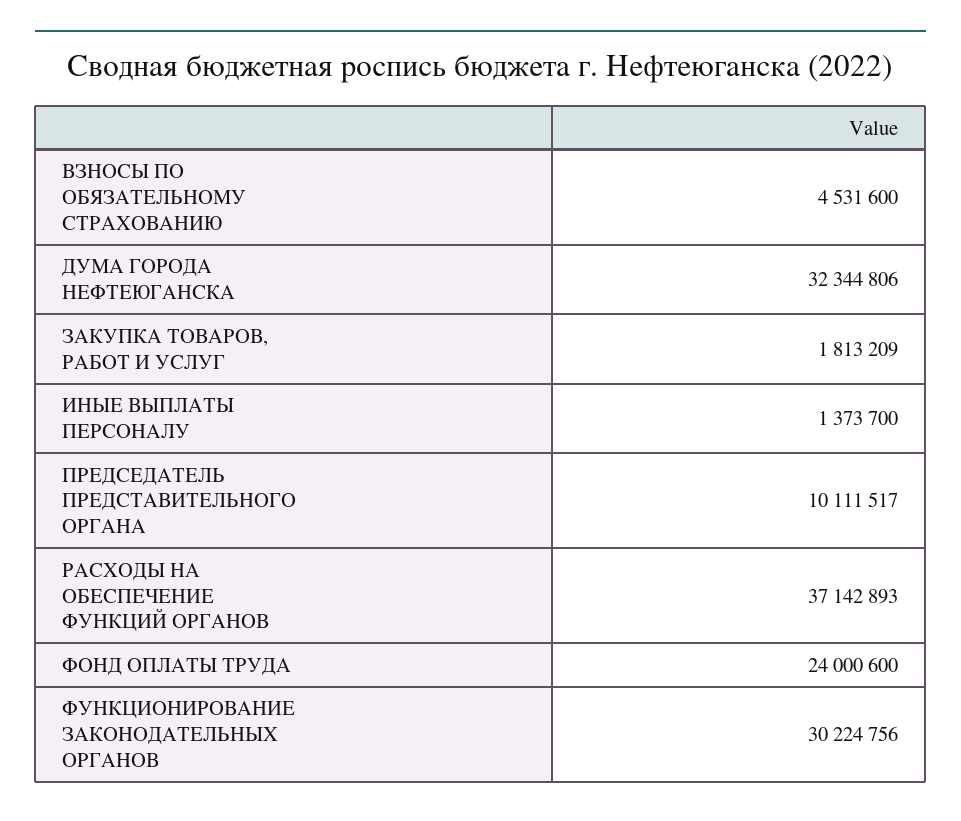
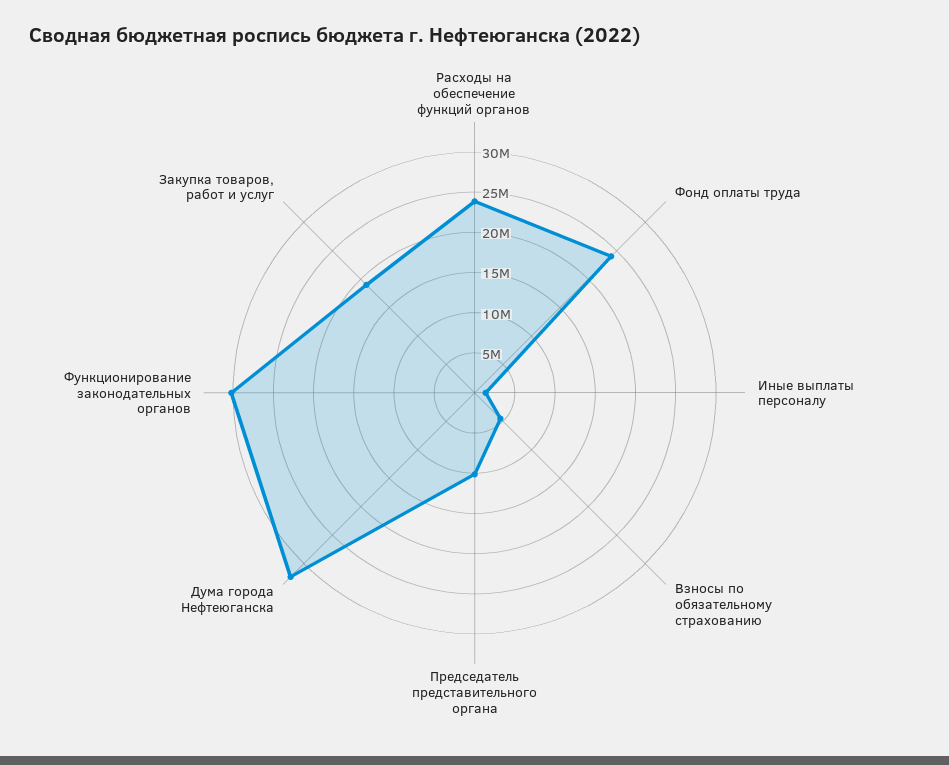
  {
    "ВЗНОСЫ ПО ОБЯЗАТЕЛЬНОМУ СТРАХОВАНИЮ": 4531600,
    "ДУМА ГОРОДА НЕФТЕЮГАНСКА": 32344806,
-   "ЗАКУПКА ТОВАРОВ, РАБОТ И УСЛУГ": 1813209,
+   "ЗАКУПКА ТОВАРОВ, РАБОТ И УСЛУГ": 19000000,
    "ИНЫЕ ВЫПЛАТЫ ПЕРСОНАЛУ": 1373700,
    "ПРЕДСЕДАТЕЛЬ ПРЕДСТАВИТЕЛЬНОГО ОРГАНА": 10111517,
-   "РАСХОДЫ НА ОБЕСПЕЧЕНИЕ ФУНКЦИЙ ОРГАНОВ": 37142893,
+   "РАСХОДЫ НА ОБЕСПЕЧЕНИЕ ФУНКЦИЙ ОРГАНОВ": 24000000,
    "ФОНД ОПЛАТЫ ТРУДА": 24000600,
    "ФУНКЦИОНИРОВАНИЕ ЗАКОНОДАТЕЛЬНЫХ ОРГАНОВ": 30224756
  }

